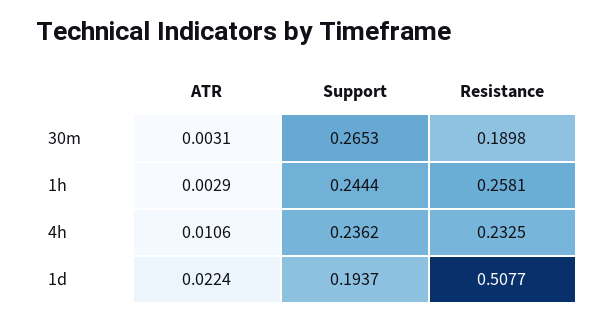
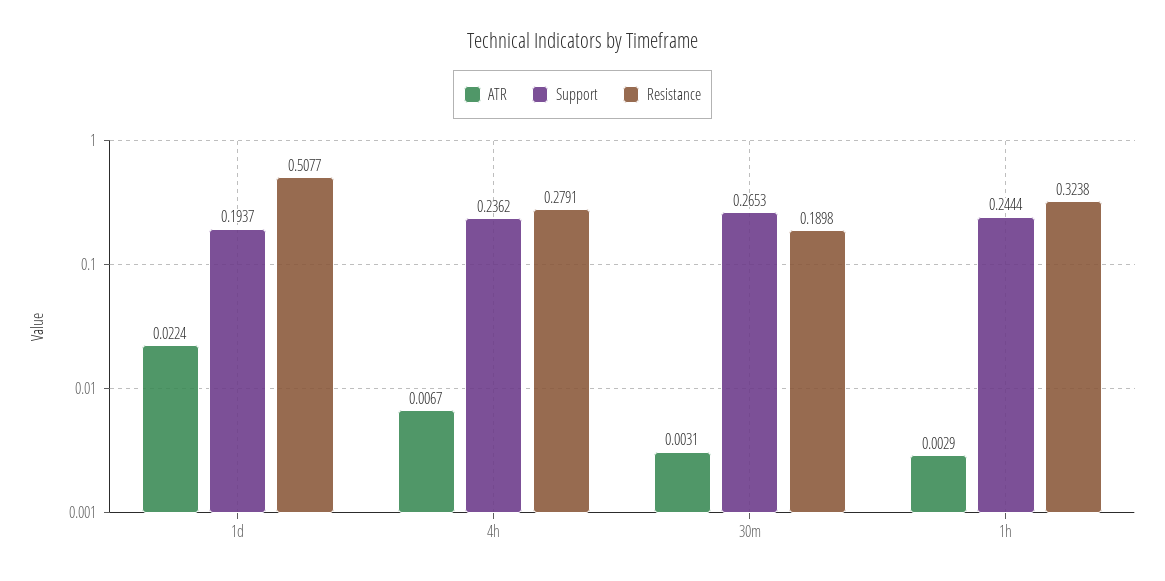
  {
    "ATR": {
      "30m": 0.0031,
      "1h": 0.0029,
-     "4h": 0.0106,
+     "4h": 0.0067,
      "1d": 0.0224
    },
    "Support": {
      "30m": 0.2653,
      "1h": 0.2444,
      "4h": 0.2362,
      "1d": 0.1937
    },
    "Resistance": {
      "30m": 0.1898,
-     "1h": 0.2581,
+     "1h": 0.3238,
-     "4h": 0.2325,
+     "4h": 0.2791,
      "1d": 0.5077
    }
  }

